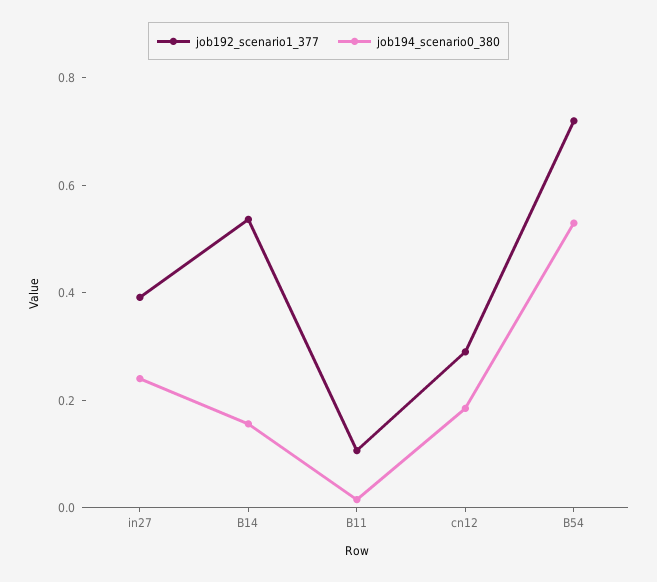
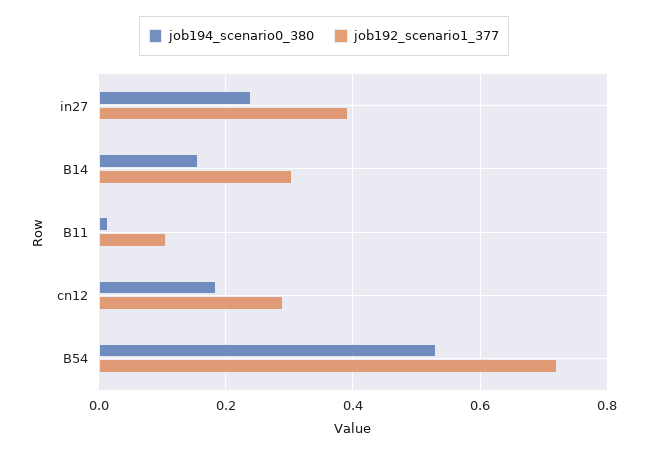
  {
    "job192_scenario1_377": {
      "in27": 0.4,
-     "B14": 0.55,
+     "B14": 0.3,
      "B11": 0.1,
      "cn12": 0.28,
      "B54": 0.72
    },
    "job194_scenario0_380": {
      "in27": 0.24,
      "B14": 0.16,
      "B11": 0.02,
      "cn12": 0.18,
      "B54": 0.52
    }
  }

